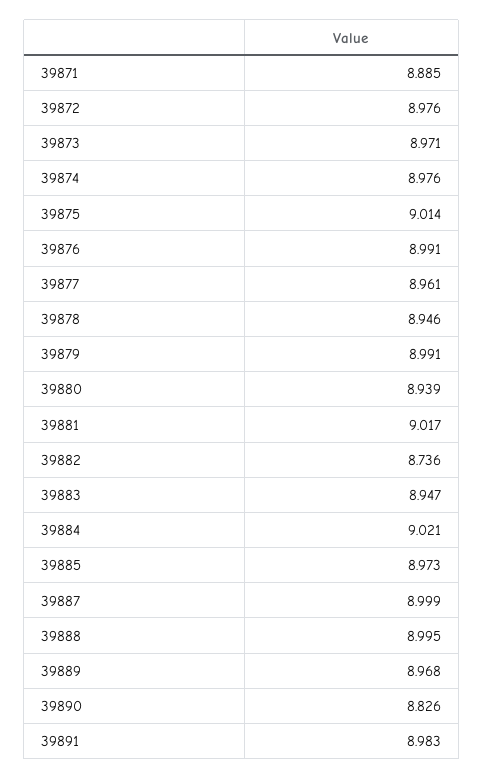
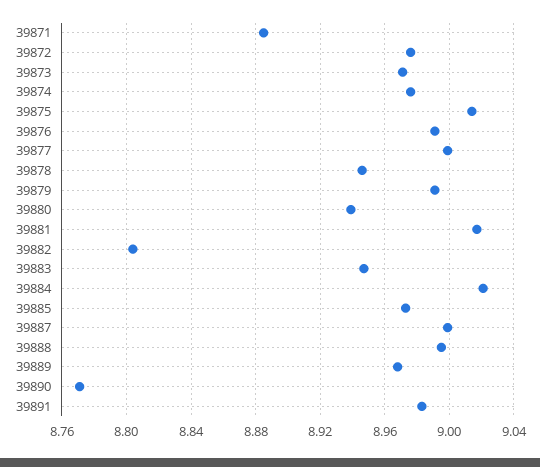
  {
    "39871": 8.885,
    "39872": 8.976,
    "39873": 8.971,
    "39874": 8.976,
    "39875": 9.014,
    "39876": 8.991,
-   "39877": 8.961,
+   "39877": 9,
    "39878": 8.946,
    "39879": 8.991,
    "39880": 8.939,
    "39881": 9.017,
-   "39882": 8.736,
+   "39882": 8.805,
    "39883": 8.947,
    "39884": 9.021,
    "39885": 8.973,
    "39887": 8.999,
    "39888": 8.995,
    "39889": 8.968,
-   "39890": 8.826,
+   "39890": 8.77,
    "39891": 8.983
  }

